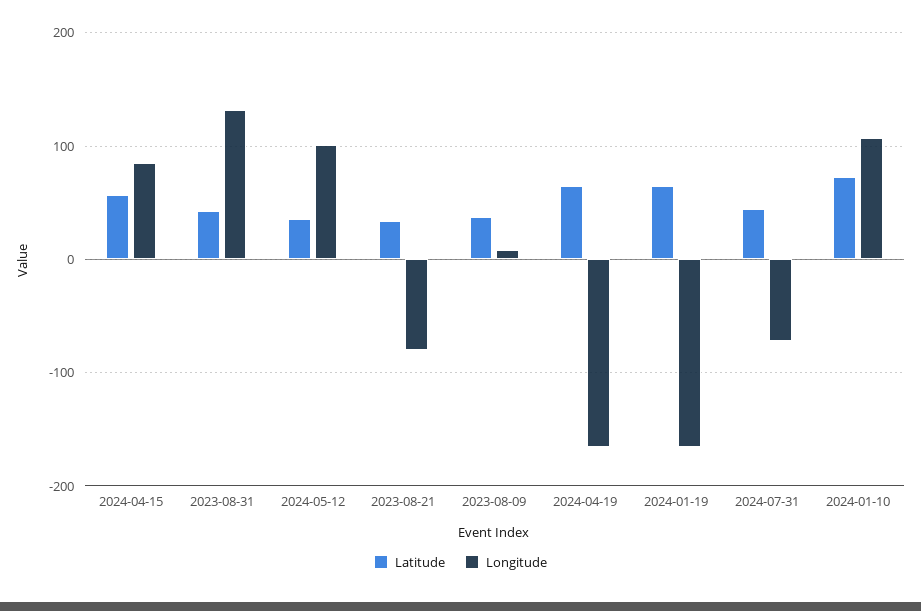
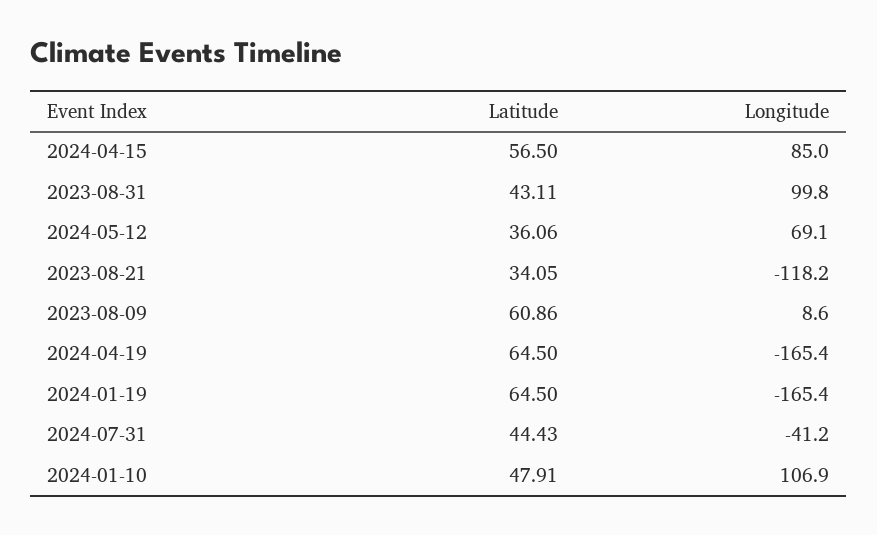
  {
    "Latitude": {
      "2024-04-15": 56.5,
      "2023-08-31": 43.11,
      "2024-05-12": 36.06,
      "2023-08-21": 34.05,
-     "2023-08-09": 40,
+     "2023-08-09": 60.86,
      "2024-04-19": 64.5,
      "2024-01-19": 64.5,
      "2024-07-31": 44.43,
-     "2024-01-10": 70
+     "2024-01-10": 47.91
    },
    "Longitude": {
      "2024-04-15": 85,
-     "2023-08-31": 130,
+     "2023-08-31": 99.8,
-     "2024-05-12": 100,
+     "2024-05-12": 69.1,
-     "2023-08-21": -80,
+     "2023-08-21": -118.2,
      "2023-08-09": 8.6,
      "2024-04-19": -165.4,
      "2024-01-19": -165.4,
-     "2024-07-31": -70,
+     "2024-07-31": -41.2,
      "2024-01-10": 106.9
    }
  }

